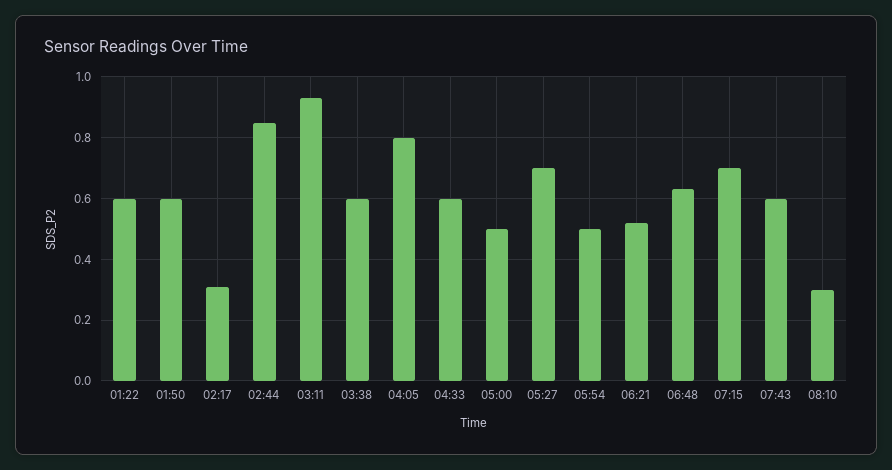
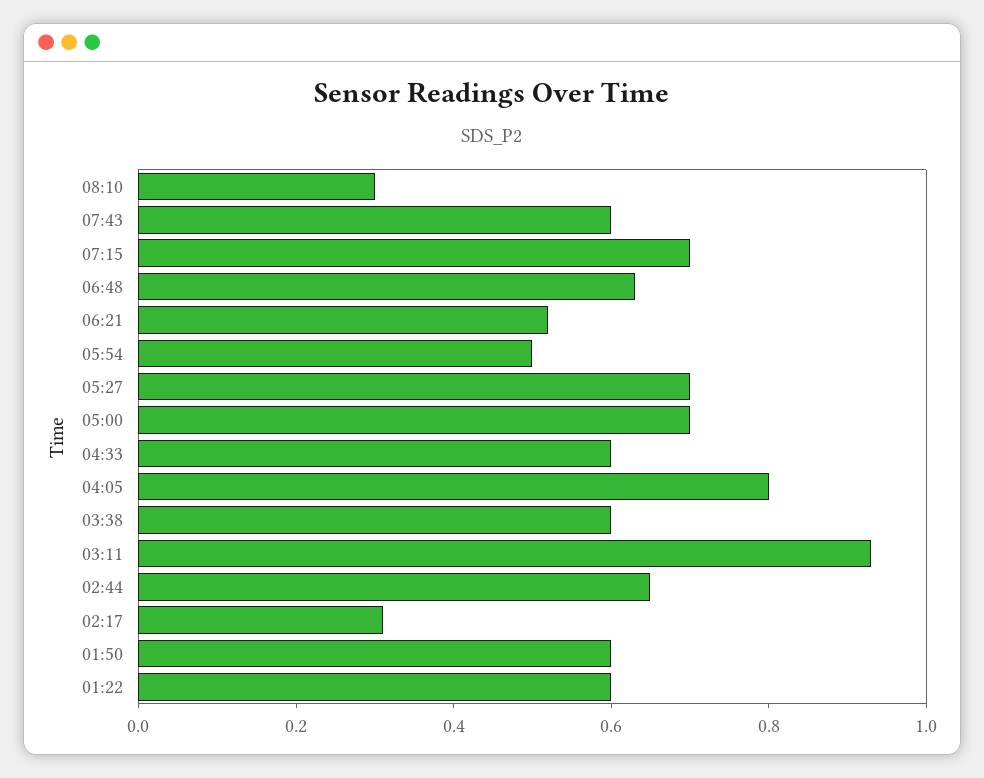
  {
    "01:22": 0.6,
    "01:50": 0.6,
    "02:17": 0.3,
-   "02:44": 0.85,
+   "02:44": 0.65,
    "03:11": 0.95,
    "03:38": 0.6,
    "04:05": 0.8,
    "04:33": 0.6,
-   "05:00": 0.5,
+   "05:00": 0.7,
    "05:27": 0.7,
    "05:54": 0.5,
    "06:21": 0.5,
    "06:48": 0.65,
    "07:15": 0.7,
    "07:43": 0.6,
    "08:10": 0.3
  }

